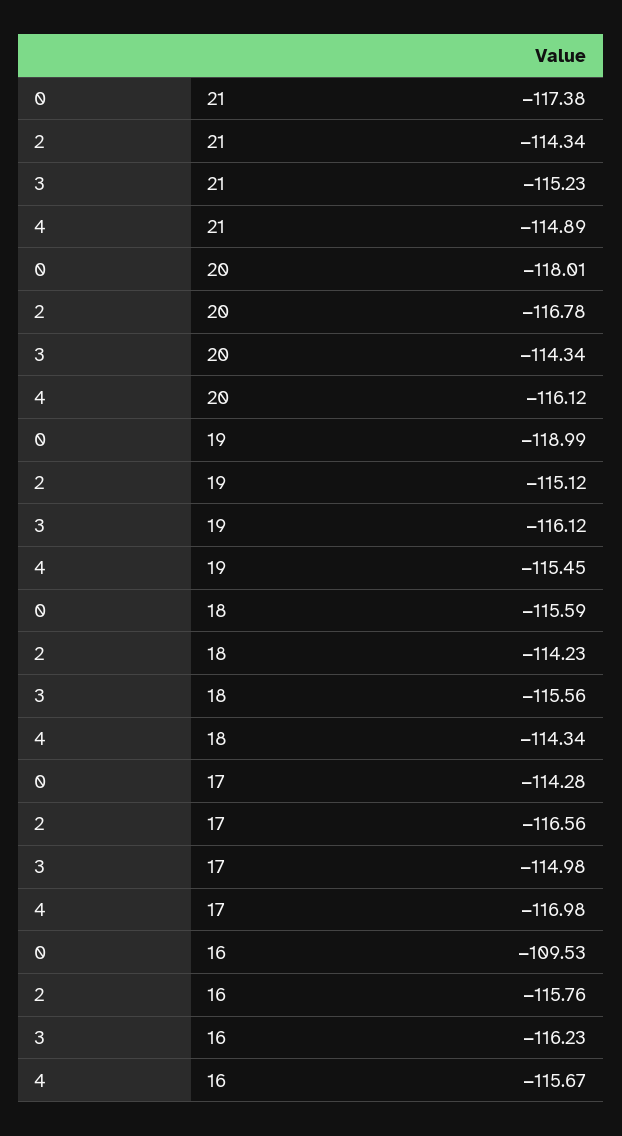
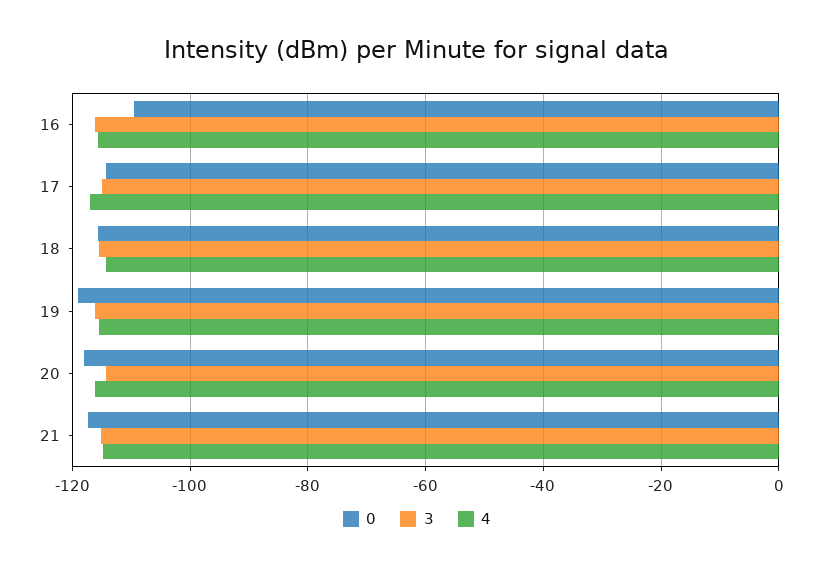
  {
    "0": {
      "21": -117.38,
      "20": -118.01,
      "19": -118.99,
      "18": -115.59,
      "17": -114.28,
      "16": -109.53
    },
-   "2": {
-     "21": -114.34,
-     "20": -116.78,
-     "19": -115.12,
-     "18": -114.23,
-     "17": -116.56,
-     "16": -115.76
-   },
    "3": {
      "21": -115.23,
      "20": -114.34,
      "19": -116.12,
      "18": -115.56,
      "17": -114.98,
      "16": -116.23
    },
    "4": {
      "21": -114.89,
      "20": -116.12,
      "19": -115.45,
      "18": -114.34,
      "17": -116.98,
      "16": -115.67
    }
  }

